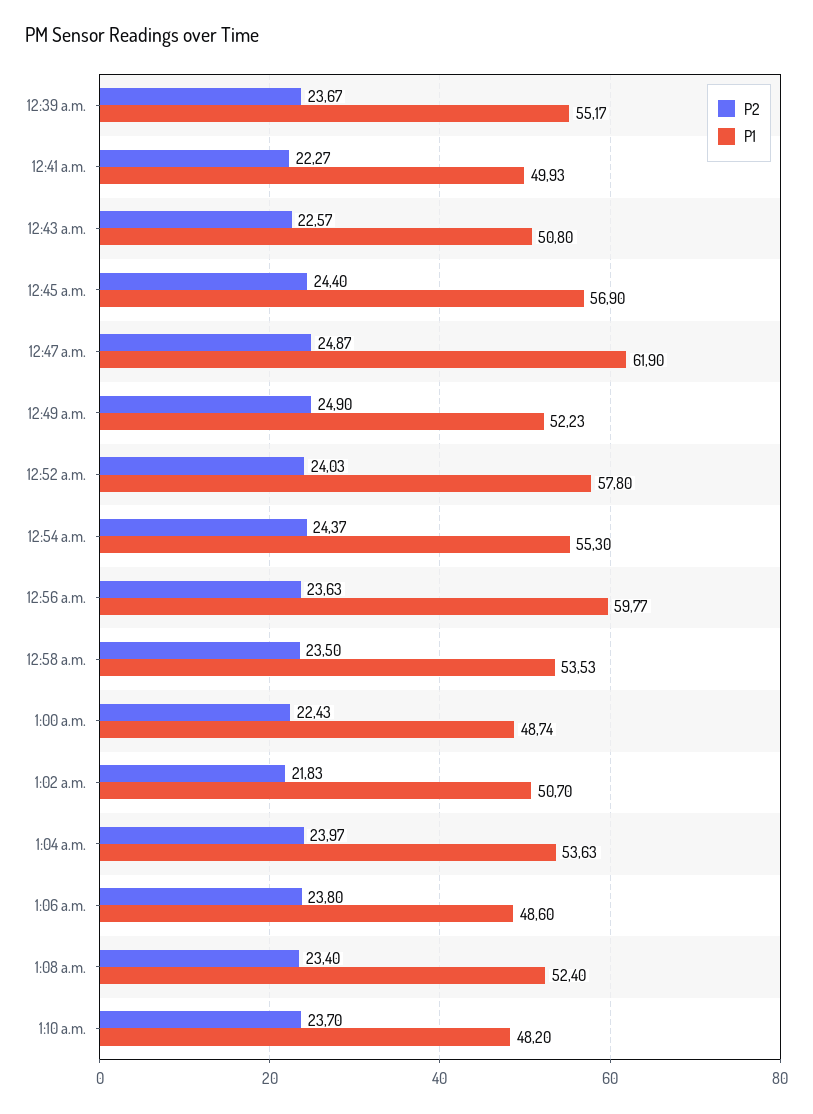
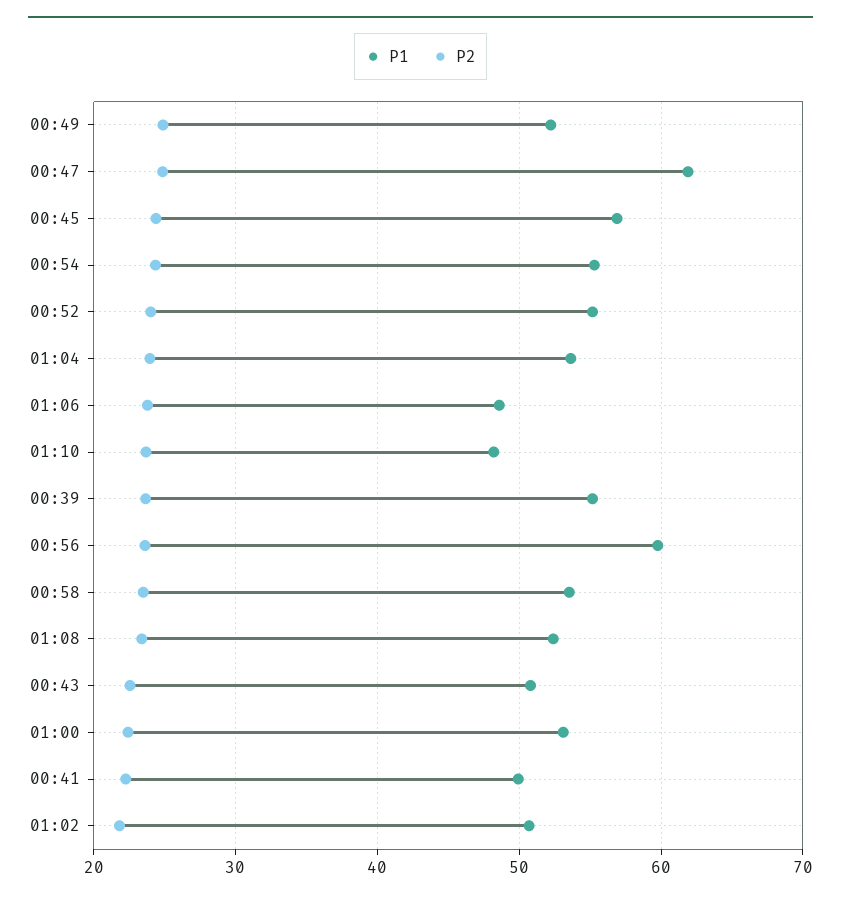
  {
    "P2": {
      "12:39 a.m.": 23.67,
      "12:41 a.m.": 22.27,
      "12:43 a.m.": 22.57,
      "12:45 a.m.": 24.4,
      "12:47 a.m.": 24.87,
      "12:49 a.m.": 24.9,
      "12:52 a.m.": 24.03,
      "12:54 a.m.": 24.37,
      "12:56 a.m.": 23.63,
      "12:58 a.m.": 23.5,
      "1:00 a.m.": 22.43,
      "1:02 a.m.": 21.83,
      "1:04 a.m.": 23.97,
      "1:06 a.m.": 23.8,
      "1:08 a.m.": 23.4,
      "1:10 a.m.": 23.7
    },
    "P1": {
      "12:39 a.m.": 55.17,
      "12:41 a.m.": 49.93,
      "12:43 a.m.": 50.8,
      "12:45 a.m.": 56.9,
      "12:47 a.m.": 61.9,
      "12:49 a.m.": 52.23,
-     "12:52 a.m.": 57.8,
+     "12:52 a.m.": 55,
      "12:54 a.m.": 55.3,
      "12:56 a.m.": 59.77,
      "12:58 a.m.": 53.53,
-     "1:00 a.m.": 48.74,
+     "1:00 a.m.": 53,
      "1:02 a.m.": 50.7,
      "1:04 a.m.": 53.63,
      "1:06 a.m.": 48.6,
      "1:08 a.m.": 52.4,
      "1:10 a.m.": 48.2
    }
  }

